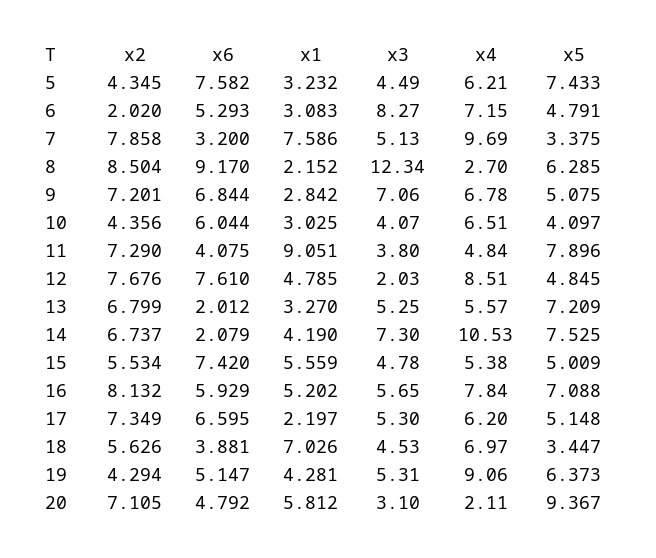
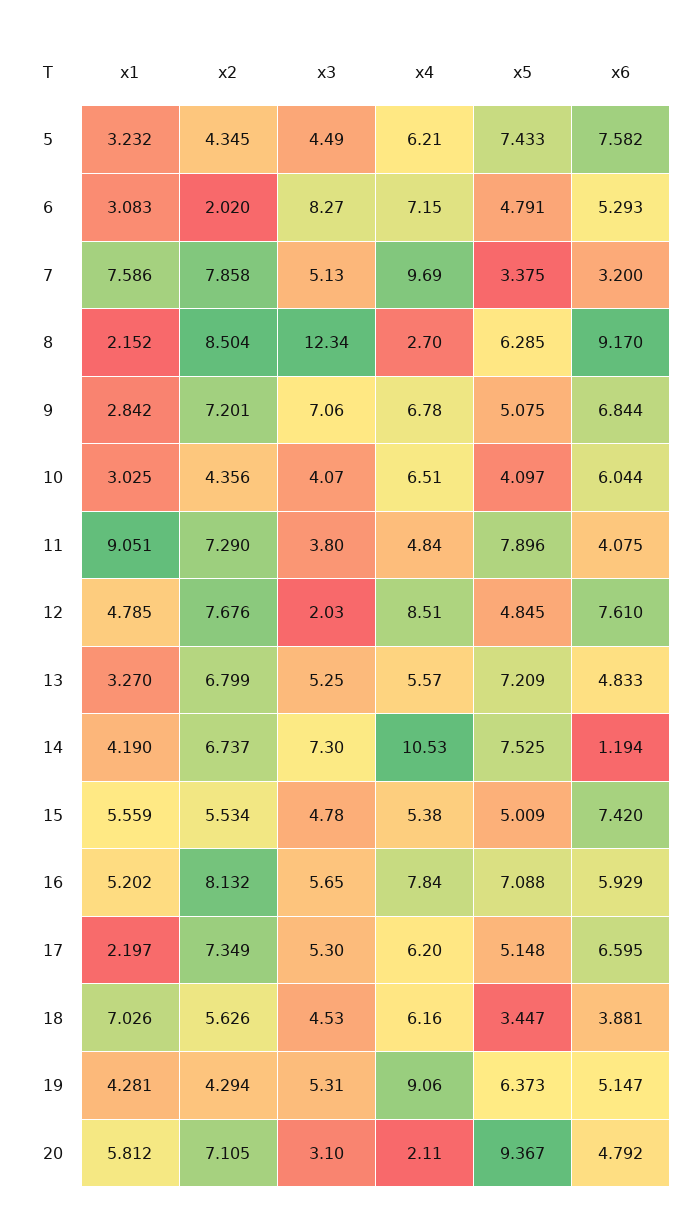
  {
    "x2": {
      "5": 4.345,
      "6": 2.02,
      "7": 7.858,
      "8": 8.504,
      "9": 7.201,
      "10": 4.356,
      "11": 7.29,
      "12": 7.676,
      "13": 6.799,
      "14": 6.737,
      "15": 5.534,
      "16": 8.132,
      "17": 7.349,
      "18": 5.626,
      "19": 4.294,
      "20": 7.105
    },
    "x6": {
      "5": 7.582,
      "6": 5.293,
      "7": 3.2,
      "8": 9.17,
      "9": 6.844,
      "10": 6.044,
      "11": 4.075,
      "12": 7.61,
-     "13": 2.012,
+     "13": 4.833,
-     "14": 2.079,
+     "14": 1.194,
      "15": 7.42,
      "16": 5.929,
      "17": 6.595,
      "18": 3.881,
      "19": 5.147,
      "20": 4.792
    },
    "x1": {
      "5": 3.232,
      "6": 3.083,
      "7": 7.586,
      "8": 2.152,
      "9": 2.842,
      "10": 3.025,
      "11": 9.051,
      "12": 4.785,
      "13": 3.27,
      "14": 4.19,
      "15": 5.559,
      "16": 5.202,
      "17": 2.197,
      "18": 7.026,
      "19": 4.281,
      "20": 5.812
    },
    "x3": {
      "5": 4.49,
      "6": 8.27,
      "7": 5.13,
      "8": 12.34,
      "9": 7.06,
      "10": 4.07,
      "11": 3.8,
      "12": 2.03,
      "13": 5.25,
      "14": 7.3,
      "15": 4.78,
      "16": 5.65,
      "17": 5.3,
      "18": 4.53,
      "19": 5.31,
      "20": 3.1
    },
    "x4": {
      "5": 6.21,
      "6": 7.15,
      "7": 9.69,
      "8": 2.7,
      "9": 6.78,
      "10": 6.51,
      "11": 4.84,
      "12": 8.51,
      "13": 5.57,
      "14": 10.53,
      "15": 5.38,
      "16": 7.84,
      "17": 6.2,
-     "18": 6.97,
+     "18": 6.16,
      "19": 9.06,
      "20": 2.11
    },
    "x5": {
      "5": 7.433,
      "6": 4.791,
      "7": 3.375,
      "8": 6.285,
      "9": 5.075,
      "10": 4.097,
      "11": 7.896,
      "12": 4.845,
      "13": 7.209,
      "14": 7.525,
      "15": 5.009,
      "16": 7.088,
      "17": 5.148,
      "18": 3.447,
      "19": 6.373,
      "20": 9.367
    }
  }

